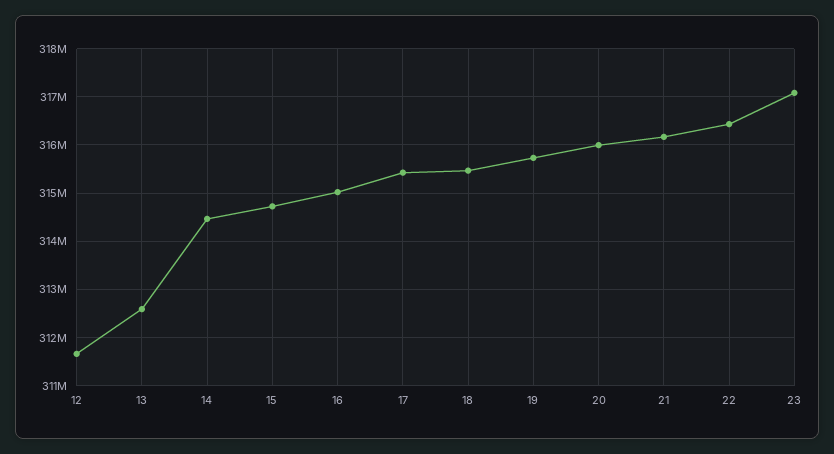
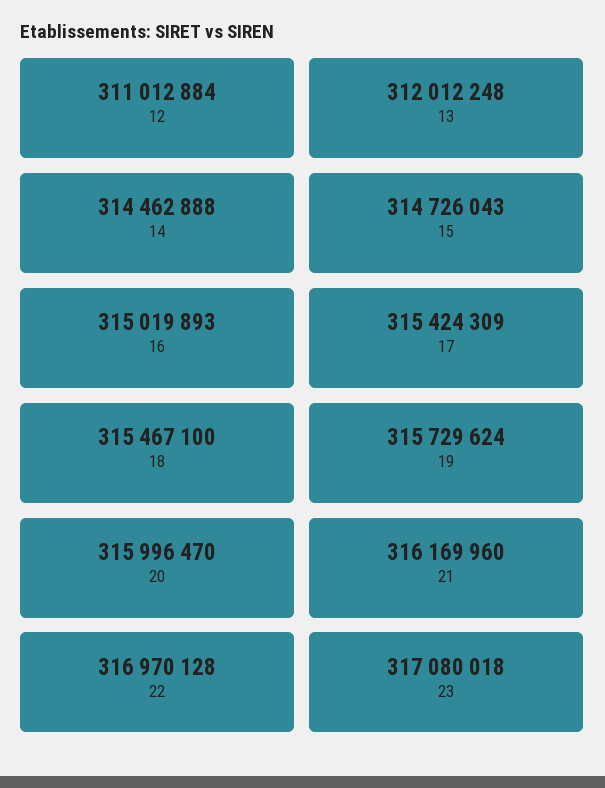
  {
-   "12": 311600000,
+   "12": 311012884,
-   "13": 312600000,
+   "13": 312012248,
    "14": 314462888,
    "15": 314726043,
    "16": 315019893,
    "17": 315424309,
    "18": 315467100,
    "19": 315729624,
    "20": 315996470,
    "21": 316169960,
-   "22": 316400000,
+   "22": 316970128,
    "23": 317080018
  }

